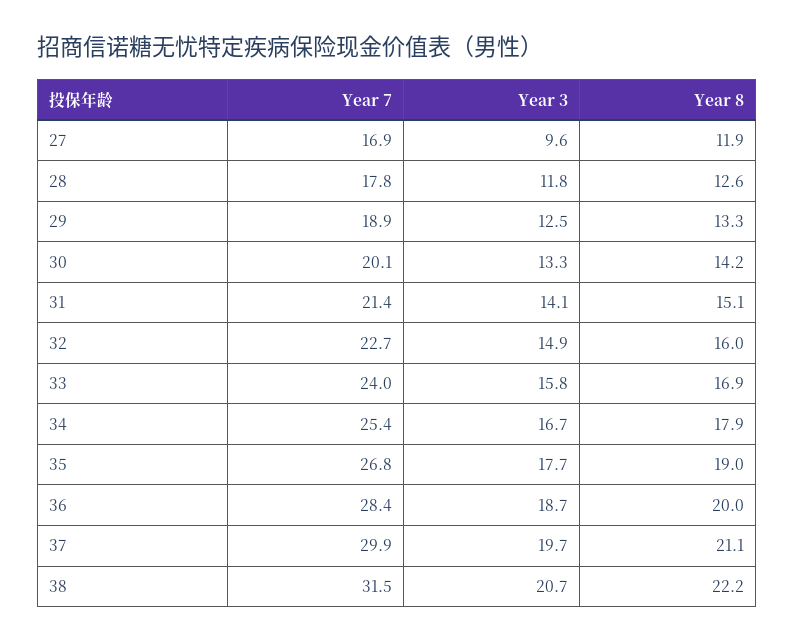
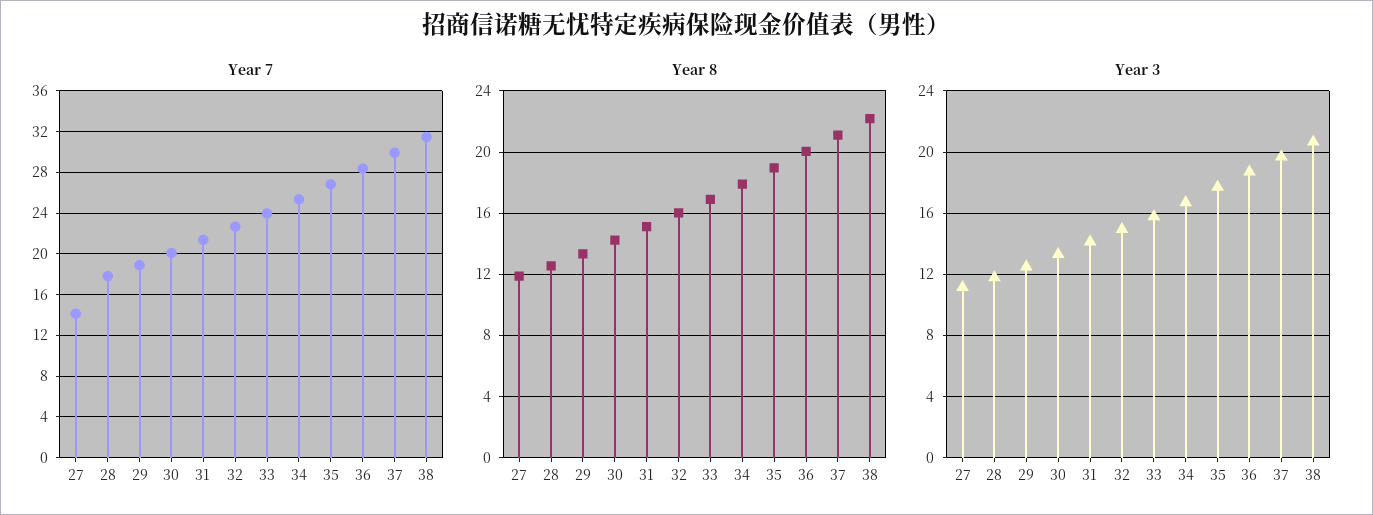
  {
    "Year 7": {
-     "27": 16.9,
+     "27": 14,
      "28": 17.8,
      "29": 18.9,
      "30": 20.1,
      "31": 21.4,
      "32": 22.7,
      "33": 24,
      "34": 25.4,
      "35": 26.8,
      "36": 28.4,
      "37": 29.9,
      "38": 31.5
    },
    "Year 3": {
-     "27": 9.6,
+     "27": 11,
      "28": 11.8,
      "29": 12.5,
      "30": 13.3,
      "31": 14.1,
      "32": 14.9,
      "33": 15.8,
      "34": 16.7,
      "35": 17.7,
      "36": 18.7,
      "37": 19.7,
      "38": 20.7
    },
    "Year 8": {
      "27": 11.9,
      "28": 12.6,
      "29": 13.3,
      "30": 14.2,
      "31": 15.1,
      "32": 16,
      "33": 16.9,
      "34": 17.9,
      "35": 19,
      "36": 20,
      "37": 21.1,
      "38": 22.2
    }
  }

